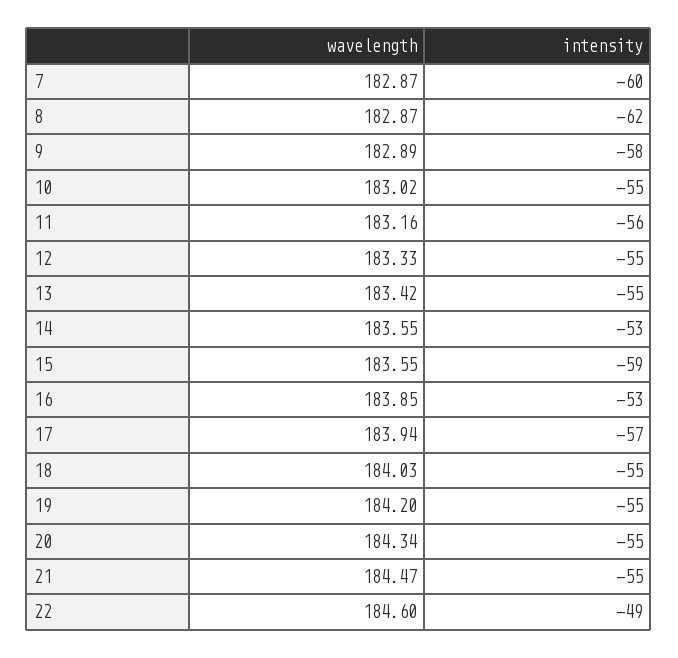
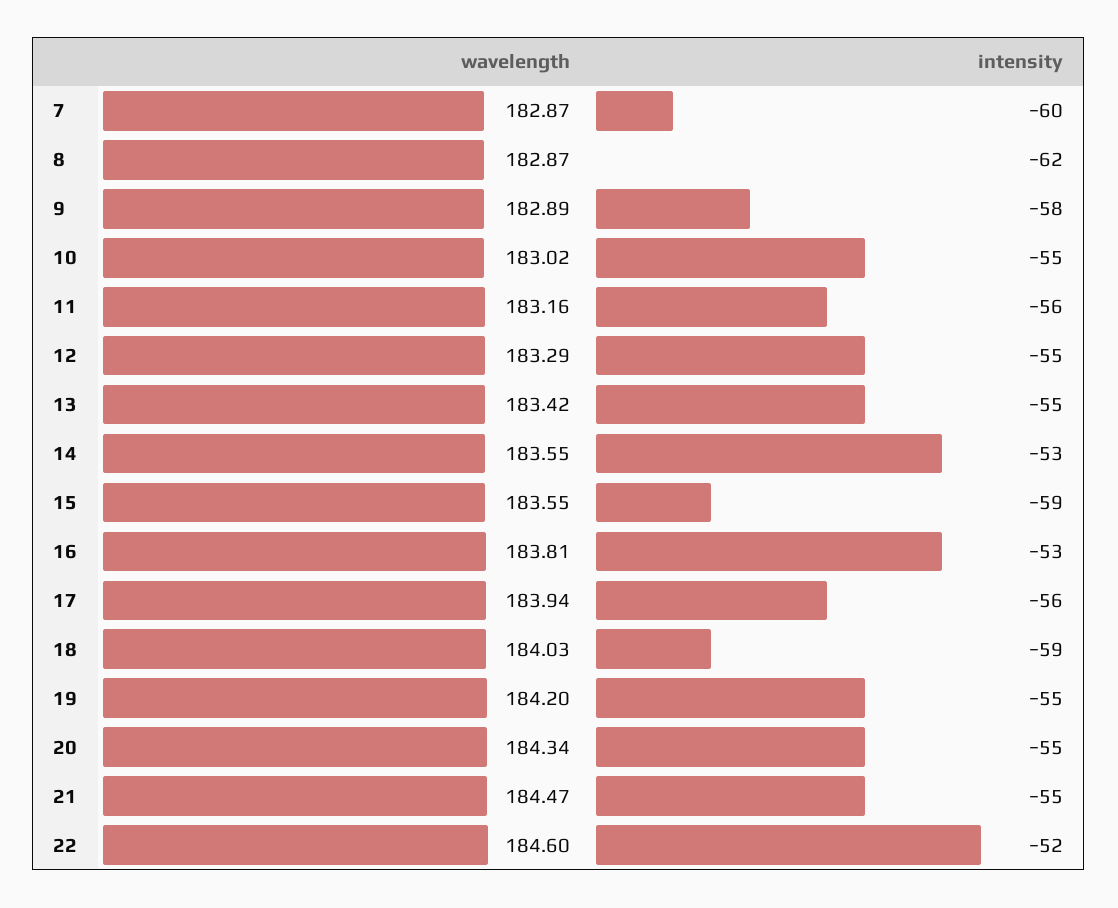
  {
    "wavelength": {
      "7": 182.87,
      "8": 182.87,
      "9": 182.89,
      "10": 183.02,
      "11": 183.16,
-     "12": 183.33,
+     "12": 183.29,
      "13": 183.42,
      "14": 183.55,
      "15": 183.55,
-     "16": 183.85,
+     "16": 183.81,
      "17": 183.94,
      "18": 184.03,
      "19": 184.2,
      "20": 184.34,
      "21": 184.47,
      "22": 184.6
    },
    "intensity": {
      "7": -60,
      "8": -62,
      "9": -58,
      "10": -55,
      "11": -56,
      "12": -55,
      "13": -55,
      "14": -53,
      "15": -59,
      "16": -53,
-     "17": -57,
+     "17": -56,
-     "18": -55,
+     "18": -59,
      "19": -55,
      "20": -55,
      "21": -55,
-     "22": -49
+     "22": -52
    }
  }

